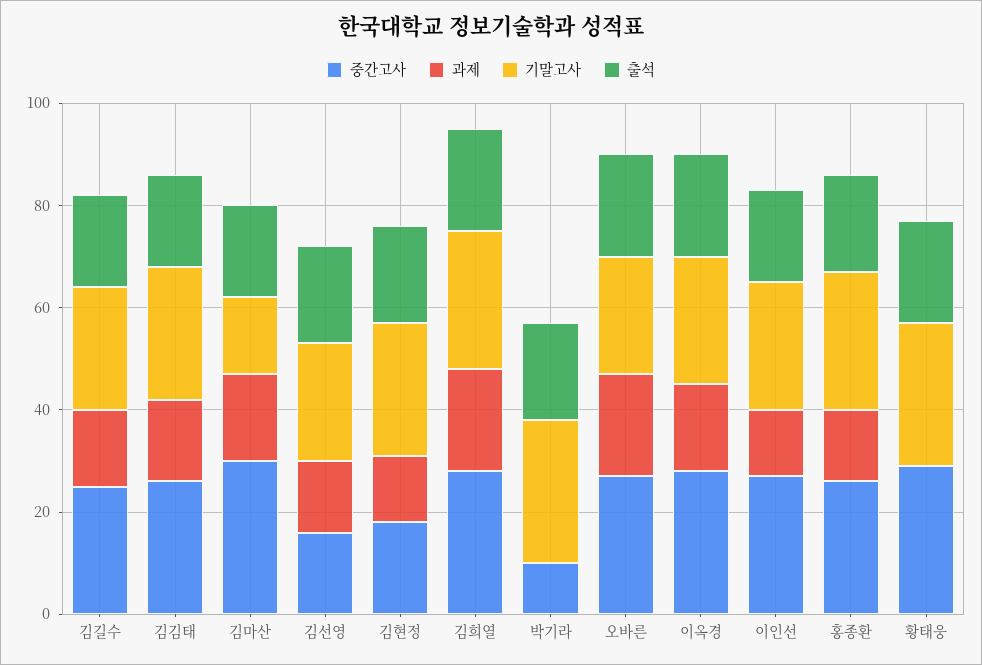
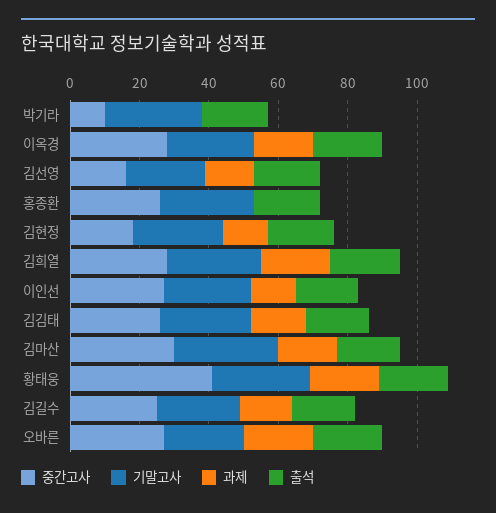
  {
    "중간고사": {
      "김길수": 25,
      "김김태": 25,
      "김마산": 30,
      "김선영": 15,
      "김현정": 20,
      "김희열": 30,
      "박기라": 10,
      "오바른": 25,
      "이옥경": 30,
      "이인선": 25,
      "홍종환": 25,
-     "황태웅": 30
+     "황태웅": 40
    },
    "과제": {
      "김길수": 15,
      "김김태": 15,
      "김마산": 15,
      "김선영": 15,
      "김현정": 15,
      "김희열": 20,
      "박기라": 0,
      "오바른": 20,
      "이옥경": 15,
      "이인선": 15,
-     "홍종환": 15,
+     "홍종환": 0,
-     "황태웅": 0
+     "황태웅": 20
    },
    "기말고사": {
      "김길수": 25,
      "김김태": 25,
-     "김마산": 15,
+     "김마산": 30,
      "김선영": 25,
      "김현정": 25,
      "김희열": 25,
      "박기라": 30,
      "오바른": 25,
      "이옥경": 25,
      "이인선": 25,
      "홍종환": 25,
      "황태웅": 30
    },
    "출석": {
      "김길수": 20,
      "김김태": 20,
      "김마산": 20,
      "김선영": 20,
      "김현정": 20,
      "김희열": 20,
      "박기라": 20,
      "오바른": 20,
      "이옥경": 20,
      "이인선": 20,
      "홍종환": 20,
      "황태웅": 20
    }
  }

